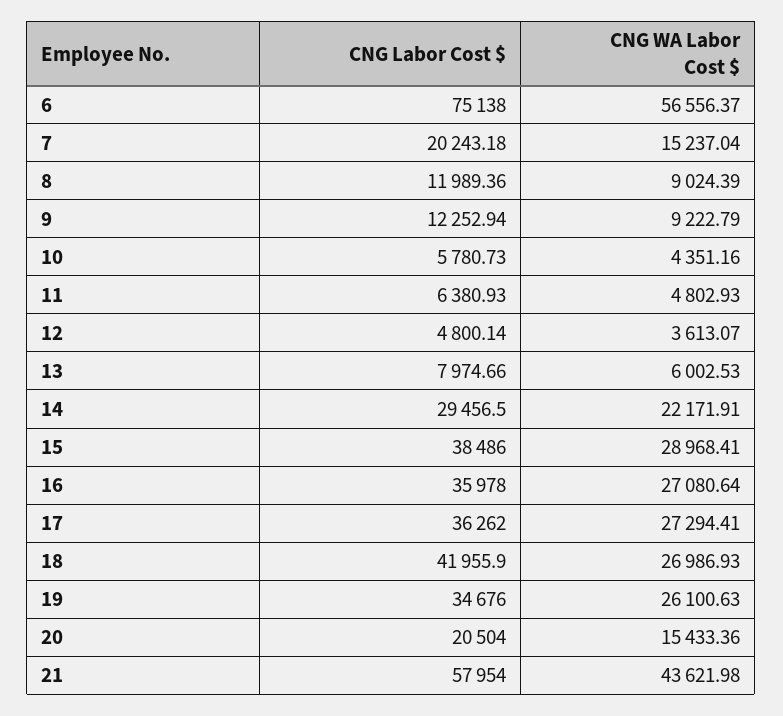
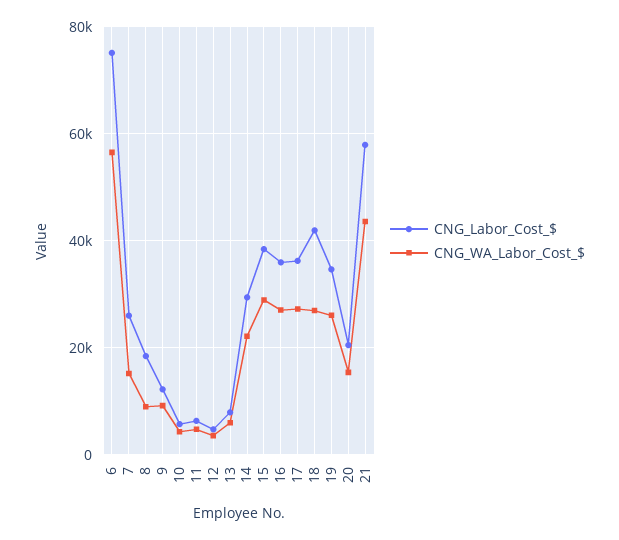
  {
    "CNG Labor Cost $": {
      "6": 75138,
-     "7": 20243.18,
+     "7": 26000,
-     "8": 11989.36,
+     "8": 18000,
      "9": 12252.94,
      "10": 5780.73,
      "11": 6380.93,
      "12": 4800.14,
      "13": 7974.66,
      "14": 29456.5,
      "15": 38486,
      "16": 35978,
      "17": 36262,
      "18": 41955.9,
      "19": 34676,
      "20": 20504,
      "21": 57954
    },
    "CNG WA Labor Cost $": {
      "6": 56556.37,
      "7": 15237.04,
      "8": 9024.39,
      "9": 9222.79,
      "10": 4351.16,
      "11": 4802.93,
      "12": 3613.07,
      "13": 6002.53,
      "14": 22171.91,
      "15": 28968.41,
      "16": 27080.64,
      "17": 27294.41,
      "18": 26986.93,
      "19": 26100.63,
      "20": 15433.36,
      "21": 43621.98
    }
  }

